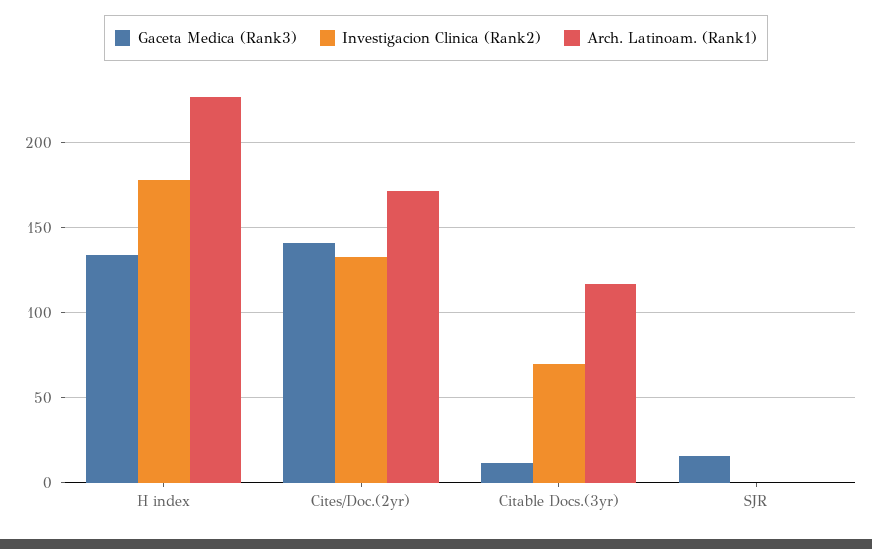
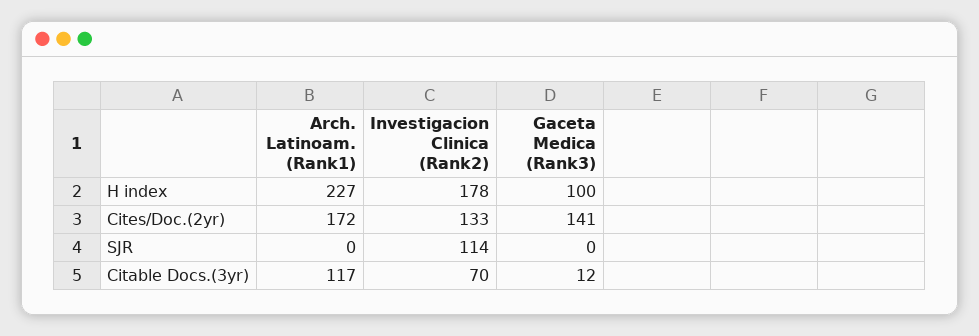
  {
    "Gaceta Medica (Rank3)": {
-     "H index": 135,
+     "H index": 100,
      "Cites/Doc.(2yr)": 141,
      "Citable Docs.(3yr)": 12,
-     "SJR": 15
+     "SJR": 0
    },
    "Investigacion Clinica (Rank2)": {
      "H index": 178,
      "Cites/Doc.(2yr)": 133,
      "Citable Docs.(3yr)": 70,
-     "SJR": 0
+     "SJR": 114
    },
    "Arch. Latinoam. (Rank1)": {
      "H index": 227,
      "Cites/Doc.(2yr)": 172,
      "Citable Docs.(3yr)": 117,
      "SJR": 0
    }
  }

